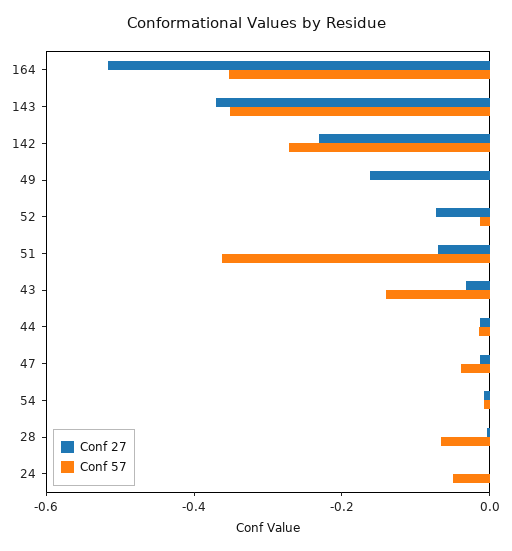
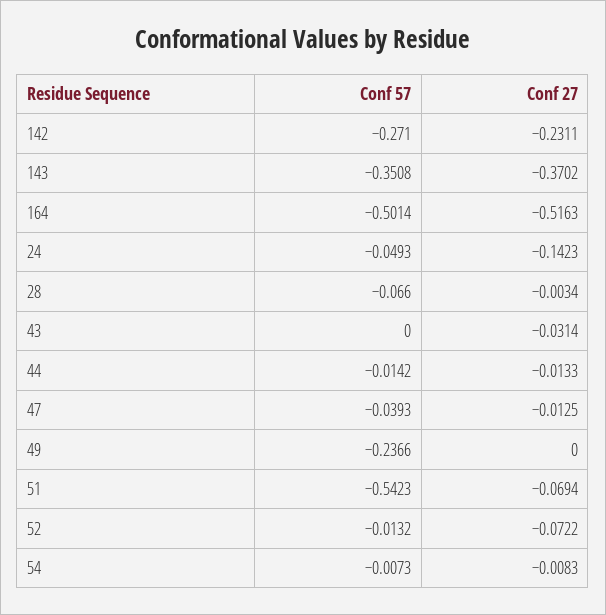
  {
    "Conf 27": {
      "164": -0.5163,
      "143": -0.3702,
      "142": -0.2311,
-     "49": -0.15,
+     "49": 0,
      "52": -0.0722,
      "51": -0.0694,
      "43": -0.0314,
      "44": -0.0133,
      "47": -0.0125,
      "54": -0.0083,
      "28": -0.0034,
-     "24": 0
+     "24": -0.1423
    },
    "Conf 57": {
-     "164": -0.35,
+     "164": -0.5014,
      "143": -0.3508,
      "142": -0.271,
-     "49": 0,
+     "49": -0.2366,
      "52": -0.0132,
-     "51": -0.35,
+     "51": -0.5423,
-     "43": -0.15,
+     "43": 0,
      "44": -0.0142,
      "47": -0.0393,
      "54": -0.0073,
      "28": -0.066,
      "24": -0.0493
    }
  }

